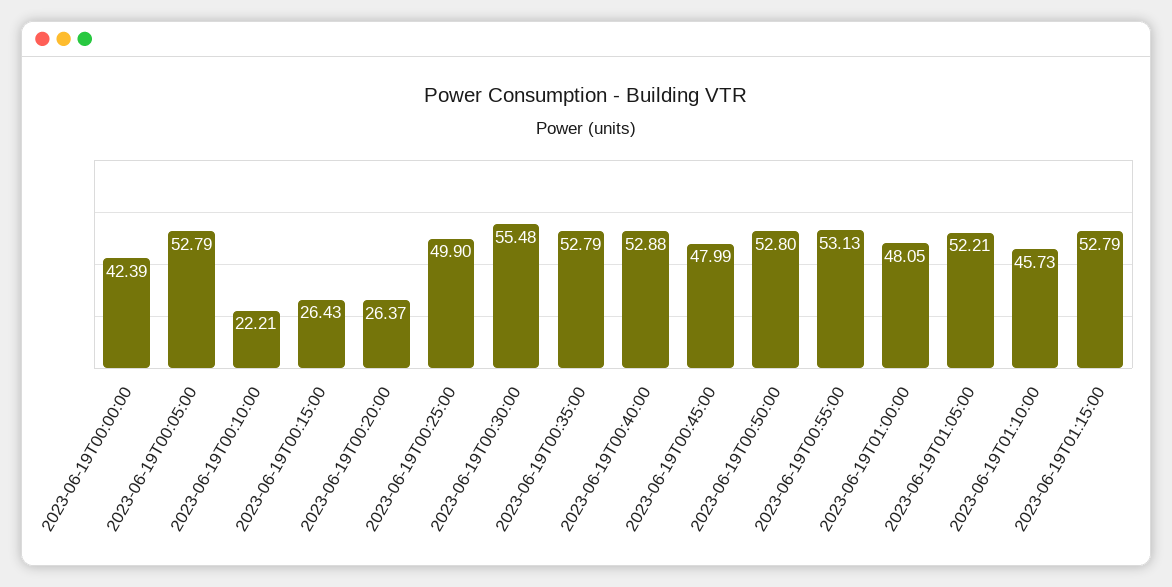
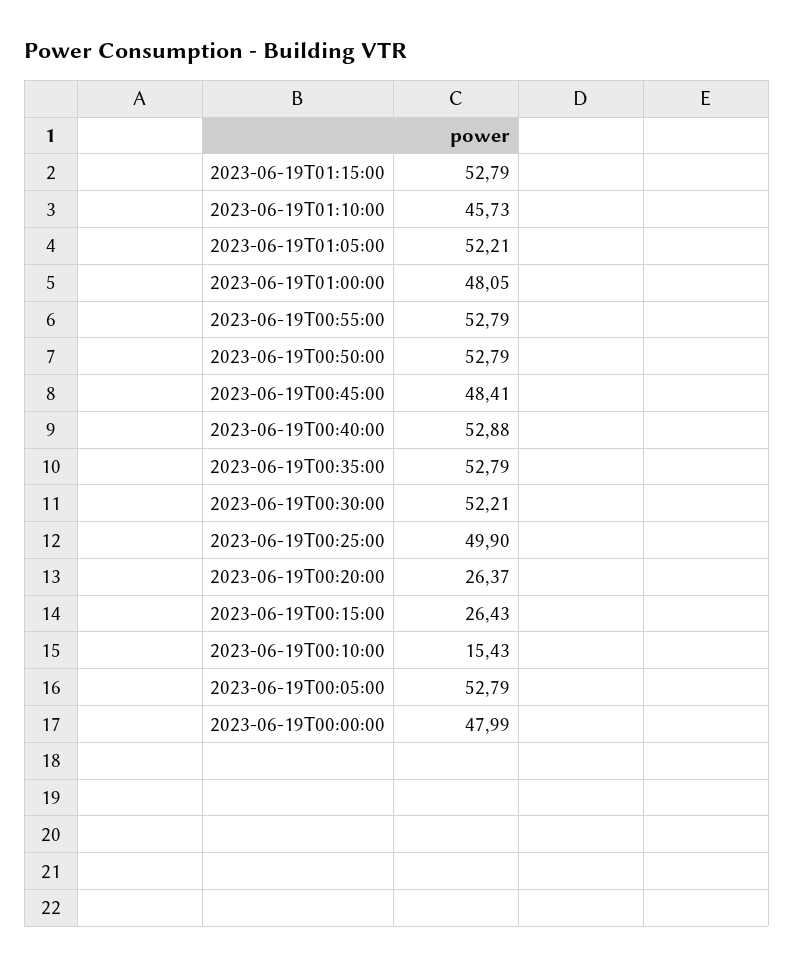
  {
-   "2023-06-19T00:00:00": 42.39,
+   "2023-06-19T00:00:00": 47.99,
    "2023-06-19T00:05:00": 52.79,
-   "2023-06-19T00:10:00": 22.21,
+   "2023-06-19T00:10:00": 15.43,
    "2023-06-19T00:15:00": 26.43,
    "2023-06-19T00:20:00": 26.37,
    "2023-06-19T00:25:00": 49.9,
-   "2023-06-19T00:30:00": 55.48,
+   "2023-06-19T00:30:00": 52.21,
    "2023-06-19T00:35:00": 52.79,
    "2023-06-19T00:40:00": 52.88,
-   "2023-06-19T00:45:00": 47.99,
+   "2023-06-19T00:45:00": 48.41,
-   "2023-06-19T00:50:00": 52.8,
+   "2023-06-19T00:50:00": 52.79,
-   "2023-06-19T00:55:00": 53.13,
+   "2023-06-19T00:55:00": 52.79,
    "2023-06-19T01:00:00": 48.05,
    "2023-06-19T01:05:00": 52.21,
    "2023-06-19T01:10:00": 45.73,
    "2023-06-19T01:15:00": 52.79
  }

